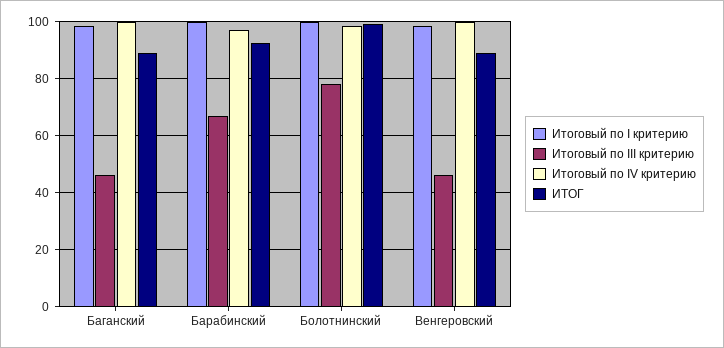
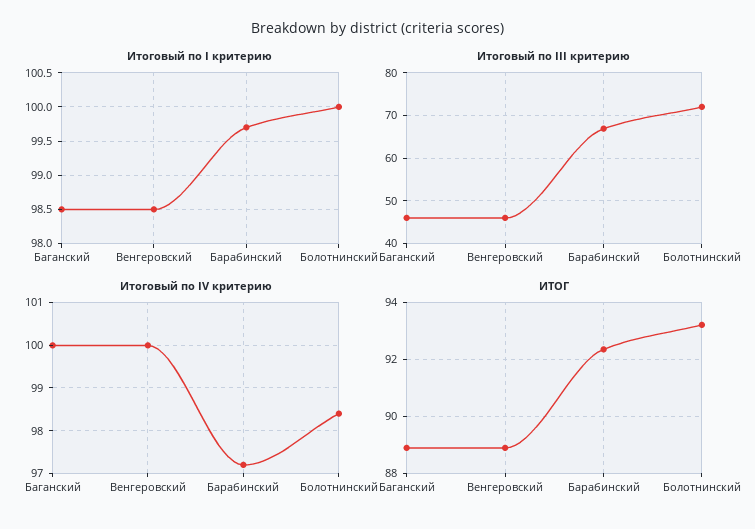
  {
    "Итоговый по I критерию": {
      "Баганский": 98.5,
      "Барабинский": 99.7,
      "Болотнинский": 100,
      "Венгеровский": 98.5
    },
    "Итоговый по III критерию": {
      "Баганский": 46,
      "Барабинский": 66,
-     "Болотнинский": 77.5,
+     "Болотнинский": 72,
      "Венгеровский": 46
    },
    "Итоговый по IV критерию": {
      "Баганский": 100,
      "Барабинский": 97,
      "Болотнинский": 98.5,
      "Венгеровский": 100
    },
    "ИТОГ": {
      "Баганский": 89,
      "Барабинский": 92.25,
-     "Болотнинский": 100,
+     "Болотнинский": 93.25,
      "Венгеровский": 89
    }
  }

